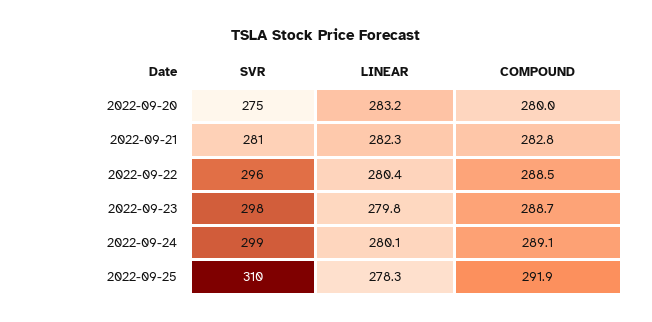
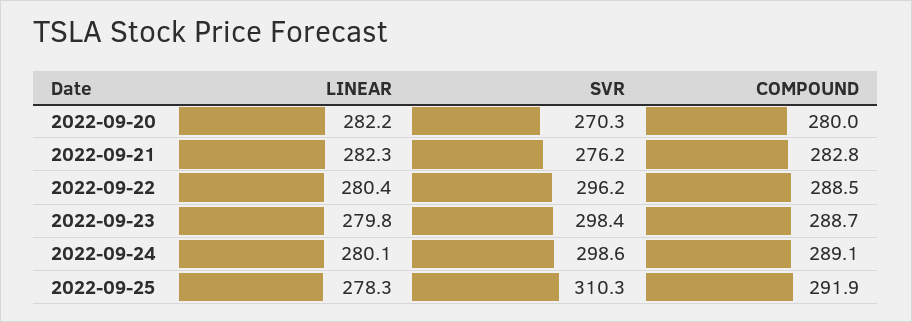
  {
    "SVR": {
-     "2022-09-20": 275,
+     "2022-09-20": 270.3,
-     "2022-09-21": 281,
+     "2022-09-21": 276.2,
      "2022-09-22": 296.2,
      "2022-09-23": 298.4,
      "2022-09-24": 298.6,
      "2022-09-25": 310.3
    },
    "LINEAR": {
-     "2022-09-20": 283.2,
+     "2022-09-20": 282.2,
      "2022-09-21": 282.3,
      "2022-09-22": 280.4,
      "2022-09-23": 279.8,
      "2022-09-24": 280.1,
      "2022-09-25": 278.3
    },
    "COMPOUND": {
      "2022-09-20": 280,
      "2022-09-21": 282.8,
      "2022-09-22": 288.5,
      "2022-09-23": 288.7,
      "2022-09-24": 289.1,
      "2022-09-25": 291.9
    }
  }

